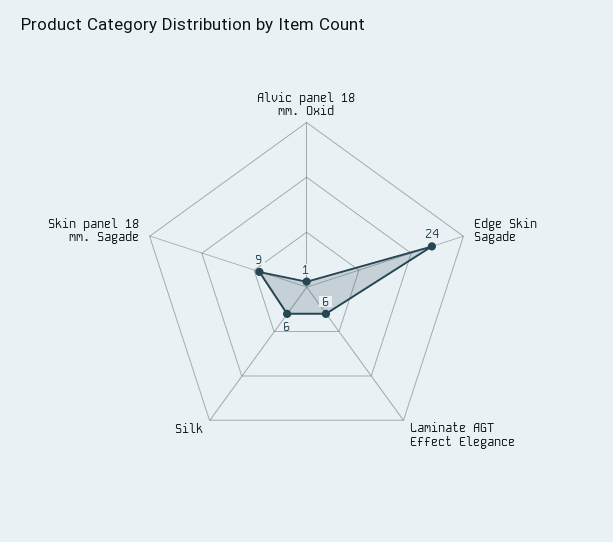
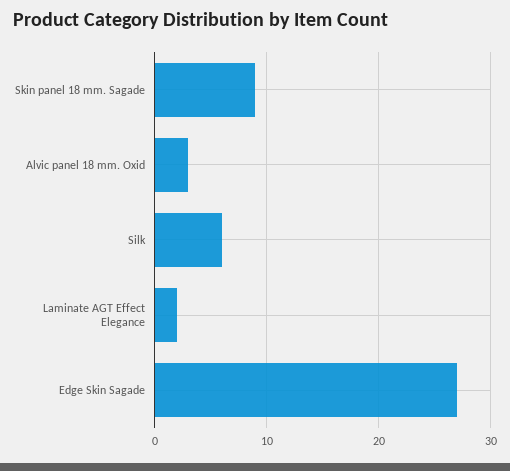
  {
-   "Alvic panel 18 mm. Oxid": 1,
+   "Alvic panel 18 mm. Oxid": 3,
-   "Edge Skin Sagade": 24,
+   "Edge Skin Sagade": 27,
-   "Laminate AGT Effect Elegance": 6,
+   "Laminate AGT Effect Elegance": 2,
    "Silk": 6,
    "Skin panel 18 mm. Sagade": 9
  }

